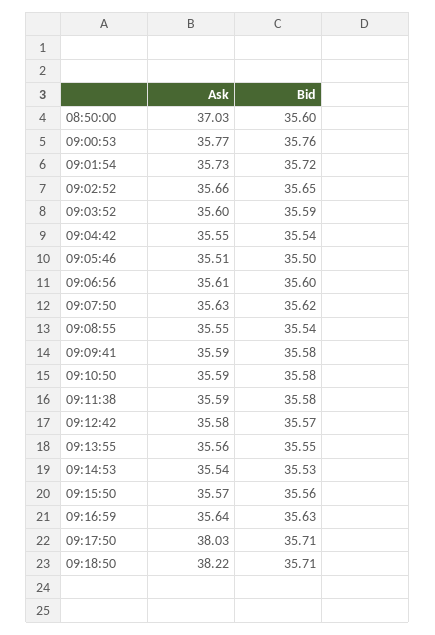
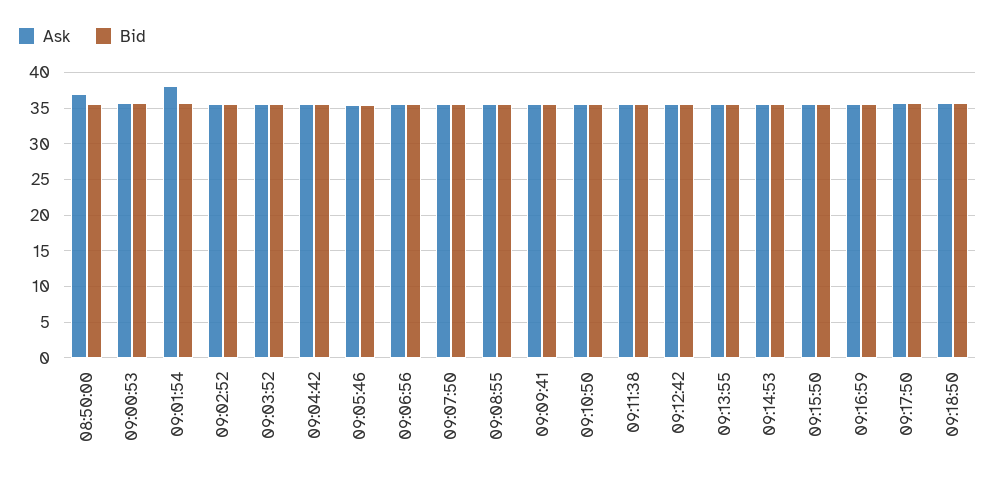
  {
    "Ask": {
      "08:50:00": 37.03,
      "09:00:53": 35.77,
-     "09:01:54": 35.73,
+     "09:01:54": 38,
      "09:02:52": 35.66,
      "09:03:52": 35.6,
      "09:04:42": 35.55,
      "09:05:46": 35.51,
      "09:06:56": 35.61,
      "09:07:50": 35.63,
      "09:08:55": 35.55,
      "09:09:41": 35.59,
      "09:10:50": 35.59,
      "09:11:38": 35.59,
      "09:12:42": 35.58,
      "09:13:55": 35.56,
      "09:14:53": 35.54,
      "09:15:50": 35.57,
      "09:16:59": 35.64,
-     "09:17:50": 38.03,
+     "09:17:50": 36,
-     "09:18:50": 38.22
+     "09:18:50": 36
    },
    "Bid": {
      "08:50:00": 35.6,
      "09:00:53": 35.76,
      "09:01:54": 35.72,
      "09:02:52": 35.65,
      "09:03:52": 35.59,
      "09:04:42": 35.54,
      "09:05:46": 35.5,
      "09:06:56": 35.6,
      "09:07:50": 35.62,
      "09:08:55": 35.54,
      "09:09:41": 35.58,
      "09:10:50": 35.58,
      "09:11:38": 35.58,
      "09:12:42": 35.57,
      "09:13:55": 35.55,
      "09:14:53": 35.53,
      "09:15:50": 35.56,
      "09:16:59": 35.63,
      "09:17:50": 35.71,
      "09:18:50": 35.71
    }
  }

